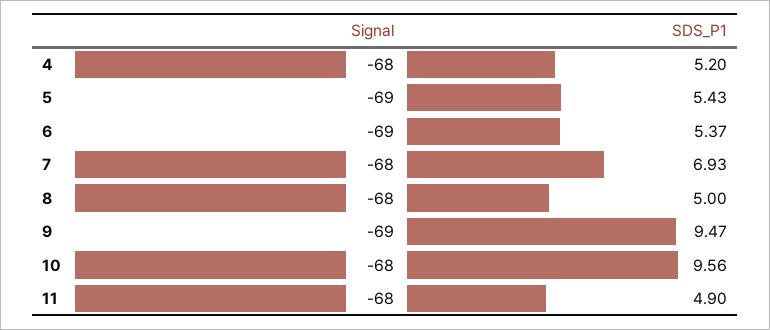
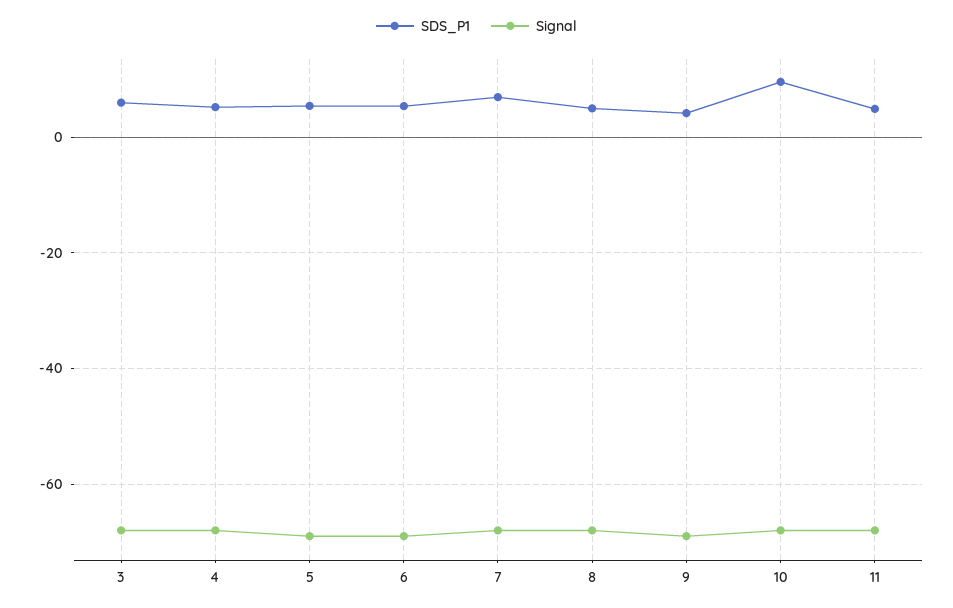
  {
    "Signal": {
      "4": -68,
      "5": -69,
      "6": -69,
      "7": -68,
      "8": -68,
      "9": -69,
      "10": -68,
-     "11": -68
+     "11": -68,
+     "3": -68
    },
    "SDS_P1": {
      "4": 5.2,
      "5": 5.43,
      "6": 5.37,
      "7": 6.93,
      "8": 5,
-     "9": 9.47,
+     "9": 4,
      "10": 9.56,
-     "11": 4.9
+     "11": 4.9,
+     "3": 6
    }
  }

